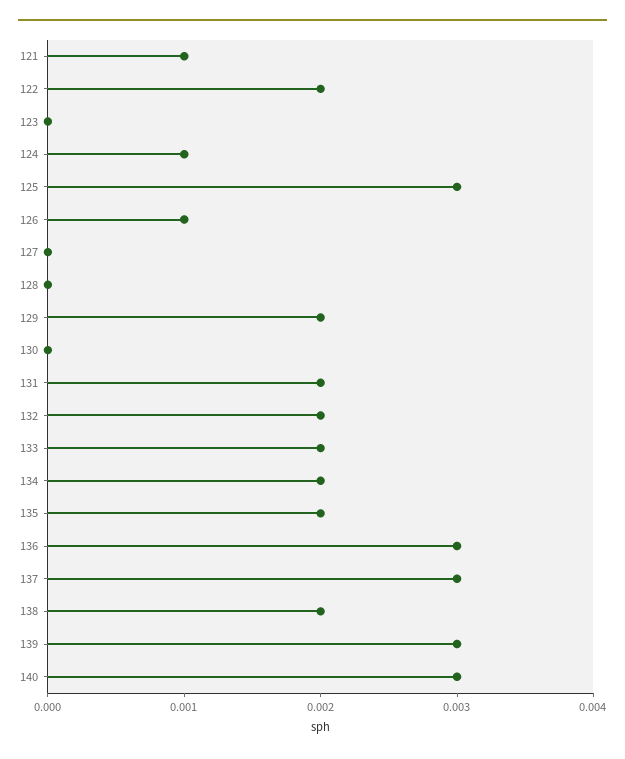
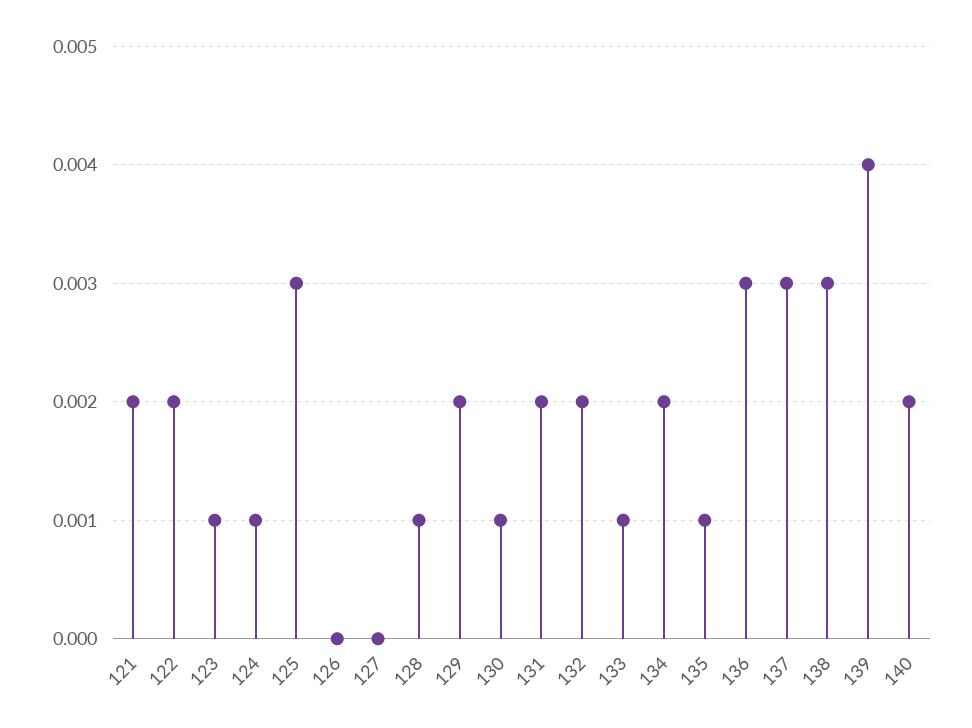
  {
-   "121": 0.001,
+   "121": 0.002,
    "122": 0.002,
-   "123": 0,
+   "123": 0.001,
    "124": 0.001,
    "125": 0.003,
-   "126": 0.001,
+   "126": 0,
    "127": 0,
-   "128": 0,
+   "128": 0.001,
    "129": 0.002,
-   "130": 0,
+   "130": 0.001,
    "131": 0.002,
    "132": 0.002,
-   "133": 0.002,
+   "133": 0.001,
    "134": 0.002,
-   "135": 0.002,
+   "135": 0.001,
    "136": 0.003,
    "137": 0.003,
-   "138": 0.002,
+   "138": 0.003,
-   "139": 0.003,
+   "139": 0.004,
-   "140": 0.003
+   "140": 0.002
  }

